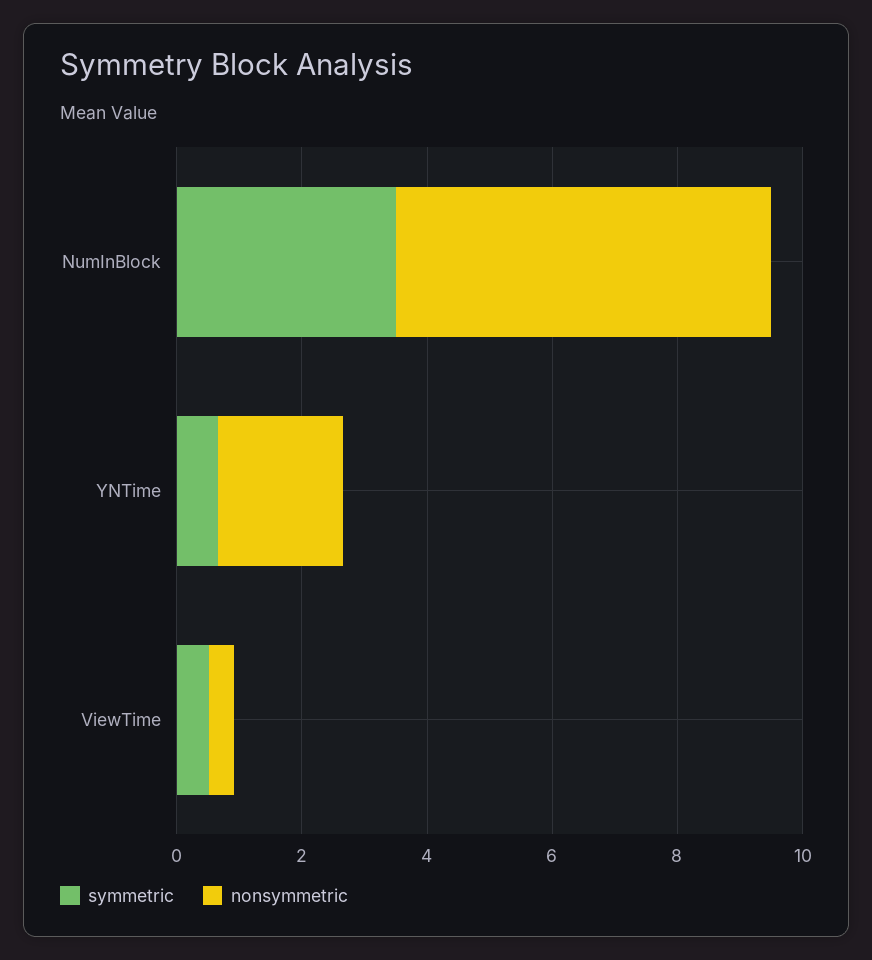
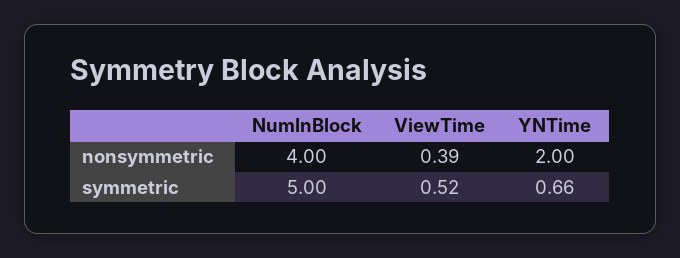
  {
    "symmetric": {
-     "NumInBlock": 3.5,
+     "NumInBlock": 5,
      "YNTime": 0.66,
      "ViewTime": 0.52
    },
    "nonsymmetric": {
-     "NumInBlock": 6,
+     "NumInBlock": 4,
      "YNTime": 2,
      "ViewTime": 0.39
    }
  }

